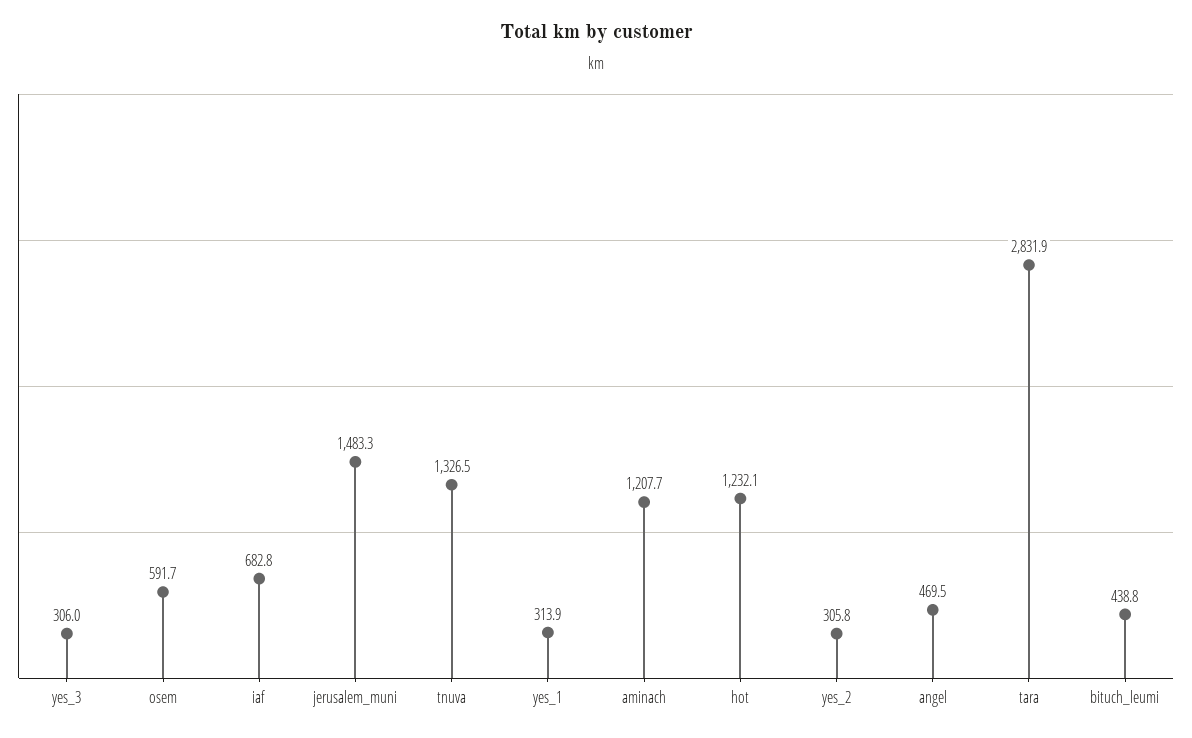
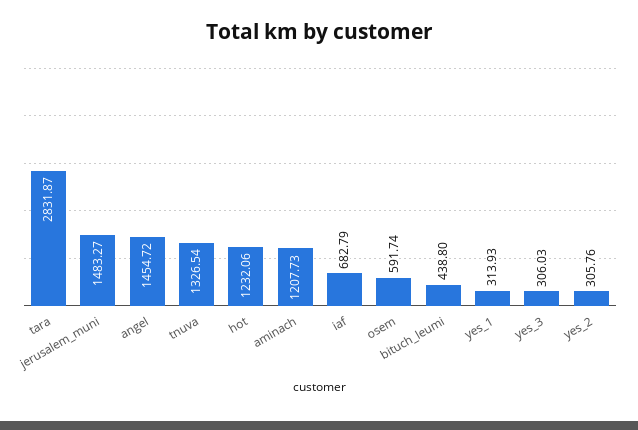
  {
    "yes_3": 306.03,
    "osem": 591.74,
    "iaf": 682.79,
    "jerusalem_muni": 1483.27,
    "tnuva": 1326.54,
    "yes_1": 313.93,
    "aminach": 1207.73,
    "hot": 1232.06,
    "yes_2": 305.76,
-   "angel": 469.5,
+   "angel": 1454.72,
    "tara": 2831.87,
    "bituch_leumi": 438.8
  }

